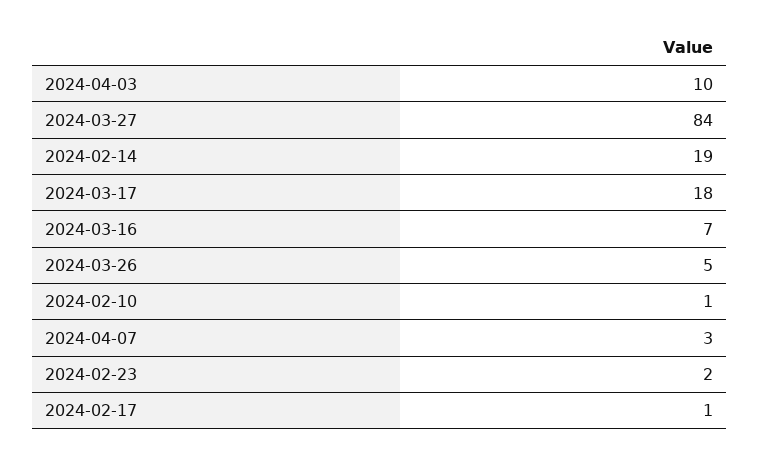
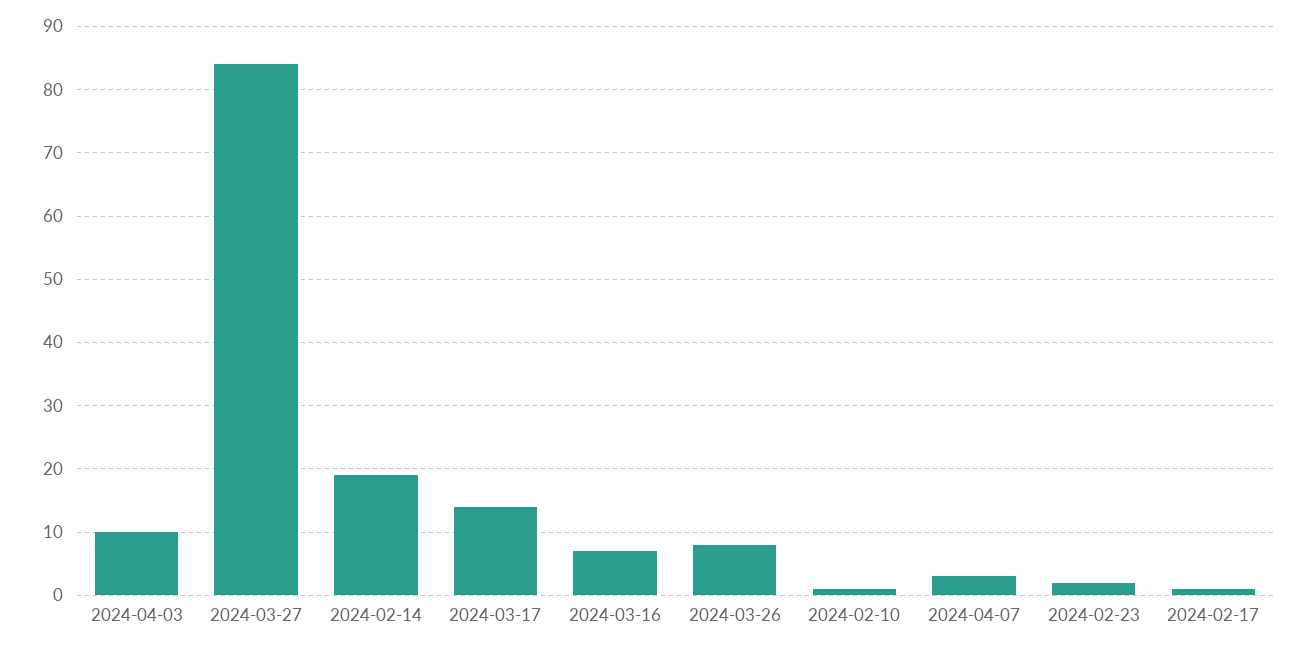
  {
    "2024-04-03": 10,
    "2024-03-27": 84,
    "2024-02-14": 19,
-   "2024-03-17": 18,
+   "2024-03-17": 14,
    "2024-03-16": 7,
-   "2024-03-26": 5,
+   "2024-03-26": 8,
    "2024-02-10": 1,
    "2024-04-07": 3,
    "2024-02-23": 2,
    "2024-02-17": 1
  }

